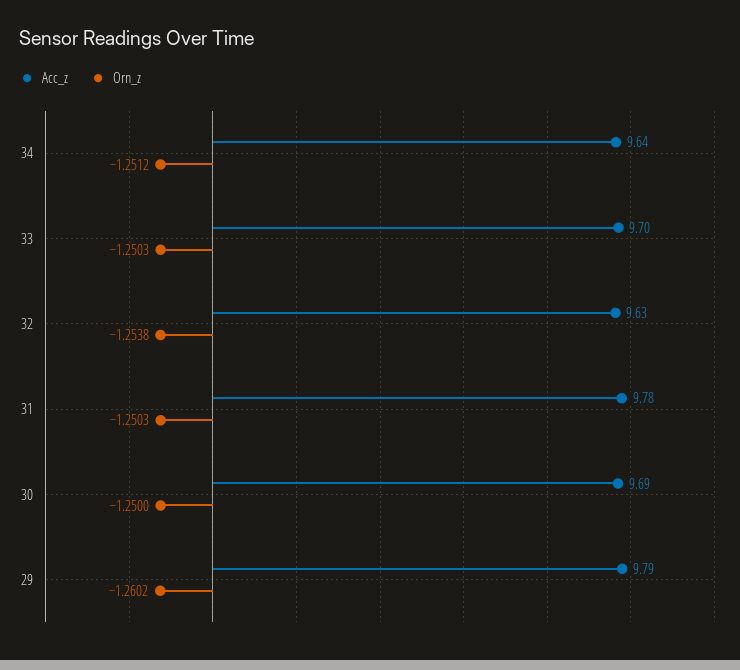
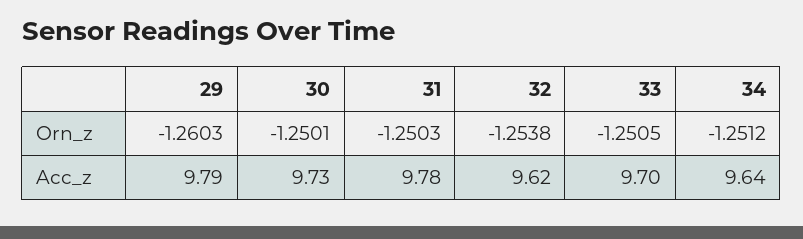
  {
    "Acc_z": {
      "34": 9.64,
      "33": 9.7,
-     "32": 9.63,
+     "32": 9.62,
      "31": 9.78,
-     "30": 9.69,
+     "30": 9.73,
      "29": 9.79
    },
    "Orn_z": {
      "34": -1.2512,
-     "33": -1.2503,
+     "33": -1.2505,
      "32": -1.2538,
      "31": -1.2503,
-     "30": -1.25,
+     "30": -1.2501,
-     "29": -1.2602
+     "29": -1.2603
    }
  }

